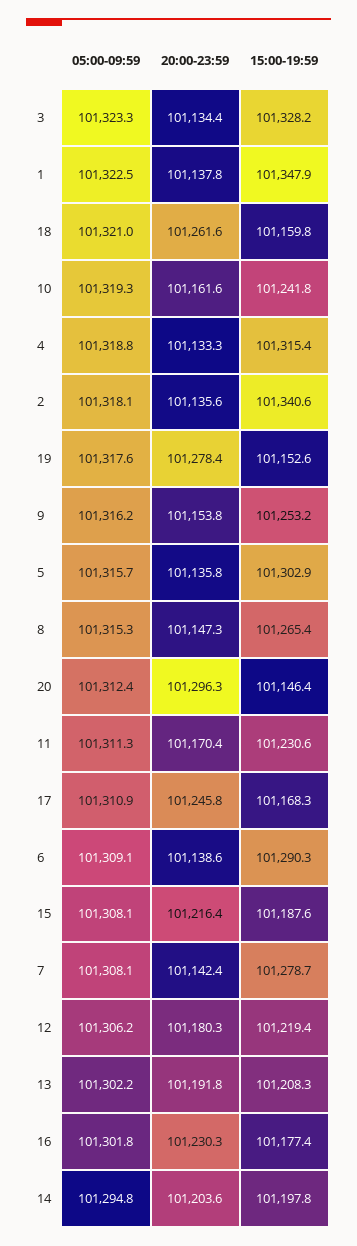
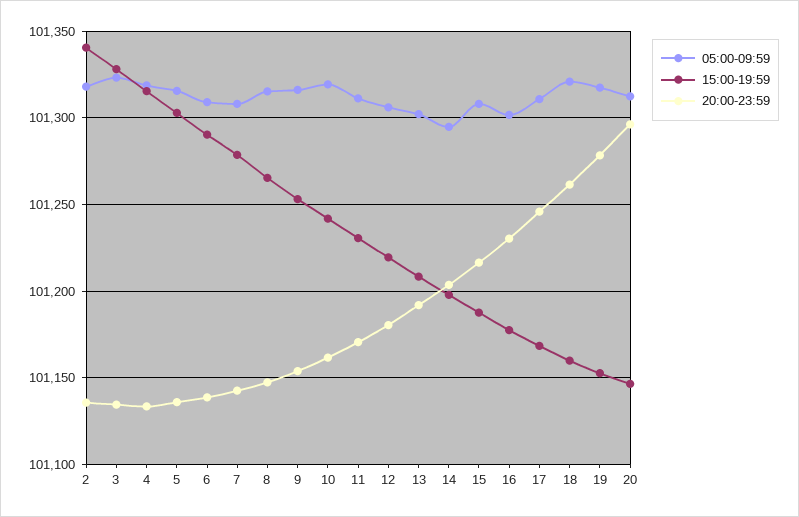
  {
    "05:00-09:59": {
      "3": 101323.3,
-     "1": 101322.5,
      "18": 101321,
      "10": 101319.3,
      "4": 101318.8,
      "2": 101318.1,
      "19": 101317.6,
      "9": 101316.2,
      "5": 101315.7,
      "8": 101315.3,
      "20": 101312.4,
      "11": 101311.3,
      "17": 101310.9,
      "6": 101309.1,
      "15": 101308.1,
      "7": 101308.1,
      "12": 101306.2,
      "13": 101302.2,
      "16": 101301.8,
      "14": 101294.8
    },
    "20:00-23:59": {
      "3": 101134.4,
-     "1": 101137.8,
      "18": 101261.6,
      "10": 101161.6,
      "4": 101133.3,
      "2": 101135.6,
      "19": 101278.4,
      "9": 101153.8,
      "5": 101135.8,
      "8": 101147.3,
      "20": 101296.3,
      "11": 101170.4,
      "17": 101245.8,
      "6": 101138.6,
      "15": 101216.4,
      "7": 101142.4,
      "12": 101180.3,
      "13": 101191.8,
      "16": 101230.3,
      "14": 101203.6
    },
    "15:00-19:59": {
      "3": 101328.2,
-     "1": 101347.9,
      "18": 101159.8,
      "10": 101241.8,
      "4": 101315.4,
      "2": 101340.6,
      "19": 101152.6,
      "9": 101253.2,
      "5": 101302.9,
      "8": 101265.4,
      "20": 101146.4,
      "11": 101230.6,
      "17": 101168.3,
      "6": 101290.3,
      "15": 101187.6,
      "7": 101278.7,
      "12": 101219.4,
      "13": 101208.3,
      "16": 101177.4,
      "14": 101197.8
    }
  }

